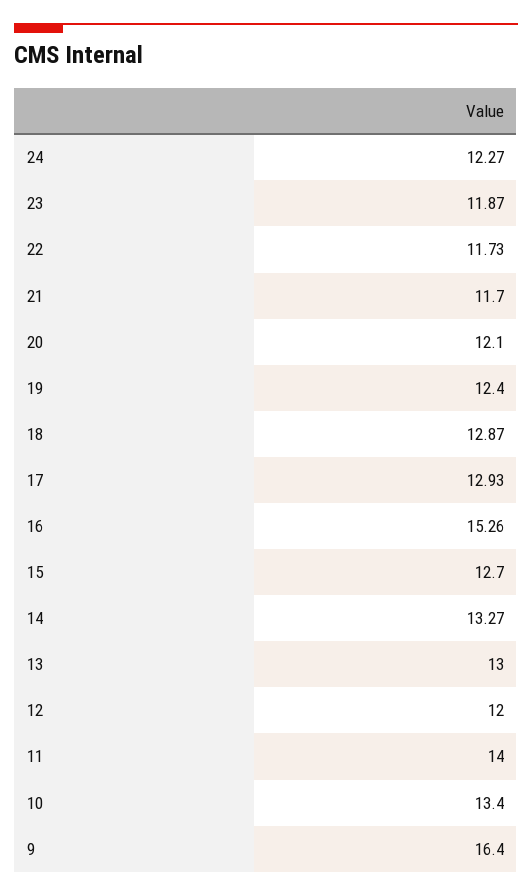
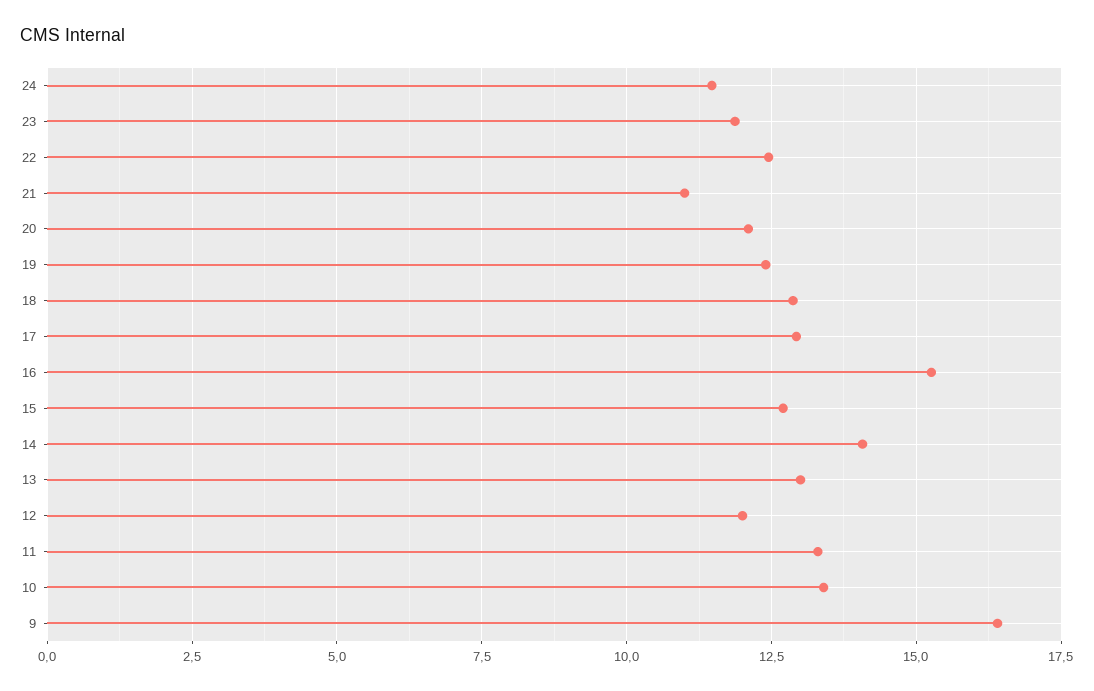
  {
-   "24": 12.27,
+   "24": 11.5,
    "23": 11.87,
-   "22": 11.73,
+   "22": 12.5,
-   "21": 11.7,
+   "21": 11,
    "20": 12.1,
    "19": 12.4,
    "18": 12.87,
    "17": 12.93,
    "16": 15.26,
    "15": 12.7,
-   "14": 13.27,
+   "14": 14,
    "13": 13,
    "12": 12,
-   "11": 14,
+   "11": 13.25,
    "10": 13.4,
    "9": 16.4
  }

